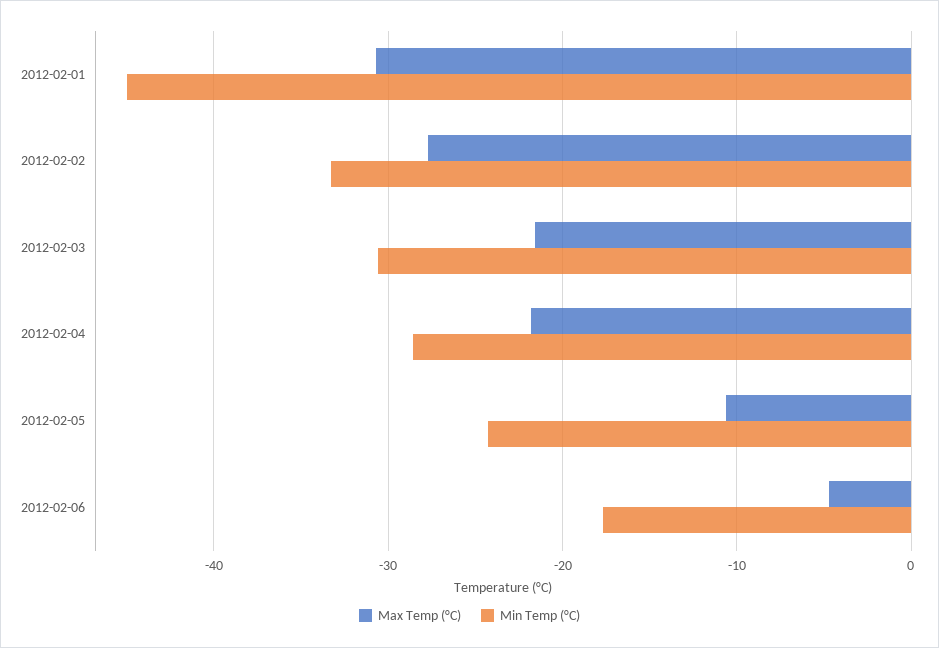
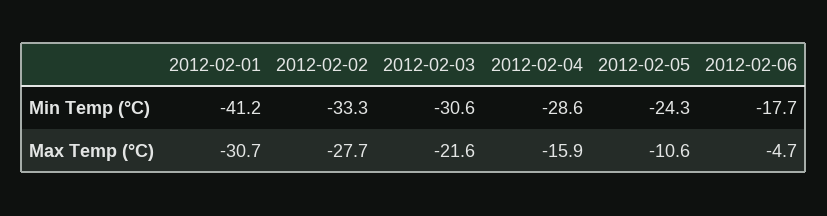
  {
    "Max Temp (°C)": {
      "2012-02-01": -30.7,
      "2012-02-02": -27.7,
      "2012-02-03": -21.6,
-     "2012-02-04": -22,
+     "2012-02-04": -15.9,
      "2012-02-05": -10.6,
      "2012-02-06": -4.7
    },
    "Min Temp (°C)": {
-     "2012-02-01": -45,
+     "2012-02-01": -41.2,
      "2012-02-02": -33.3,
      "2012-02-03": -30.6,
      "2012-02-04": -28.6,
      "2012-02-05": -24.3,
      "2012-02-06": -17.7
    }
  }

